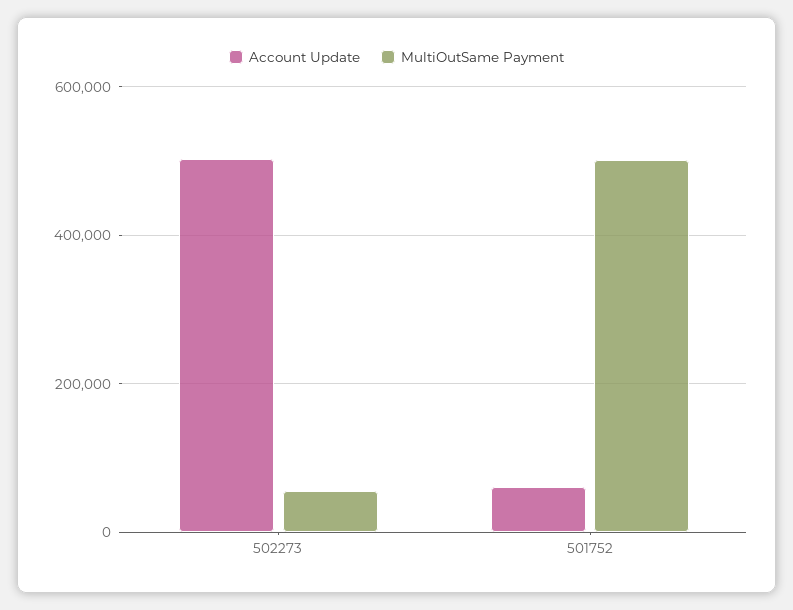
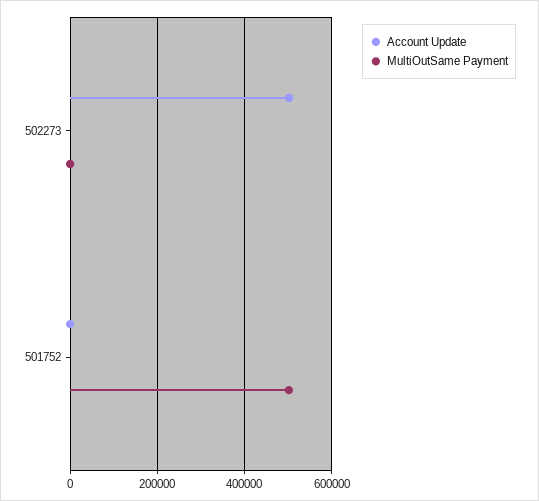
  {
    "Account Update": {
      "502273": 500000,
-     "501752": 60000
+     "501752": 0
    },
    "MultiOutSame Payment": {
-     "502273": 60000,
+     "502273": 0,
      "501752": 500000
    }
  }

